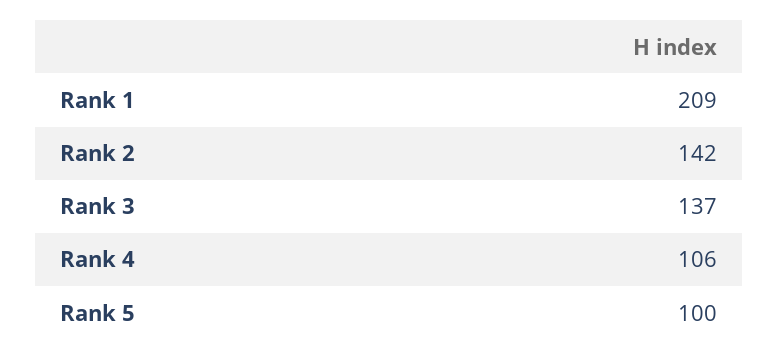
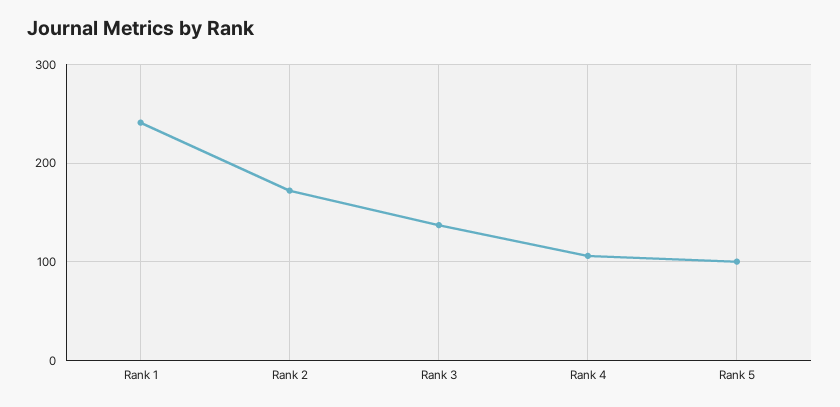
  {
-   "Rank 1": 209,
+   "Rank 1": 240,
-   "Rank 2": 142,
+   "Rank 2": 170,
    "Rank 3": 137,
    "Rank 4": 106,
    "Rank 5": 100
  }

